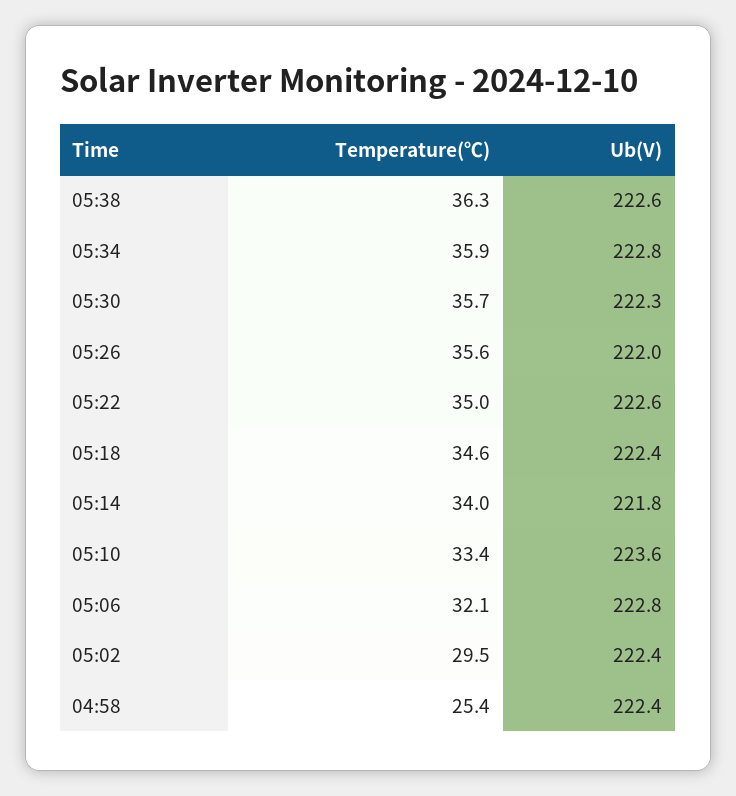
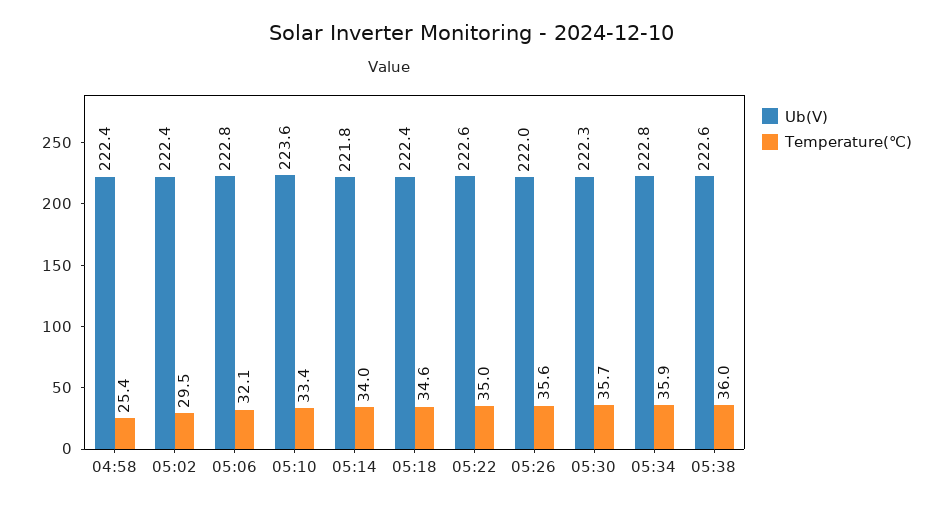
  {
    "Temperature(℃)": {
-     "05:38": 36.3,
+     "05:38": 36,
      "05:34": 35.9,
      "05:30": 35.7,
      "05:26": 35.6,
      "05:22": 35,
      "05:18": 34.6,
      "05:14": 34,
      "05:10": 33.4,
      "05:06": 32.1,
      "05:02": 29.5,
      "04:58": 25.4
    },
    "Ub(V)": {
      "05:38": 222.6,
      "05:34": 222.8,
      "05:30": 222.3,
      "05:26": 222,
      "05:22": 222.6,
      "05:18": 222.4,
      "05:14": 221.8,
      "05:10": 223.6,
      "05:06": 222.8,
      "05:02": 222.4,
      "04:58": 222.4
    }
  }

